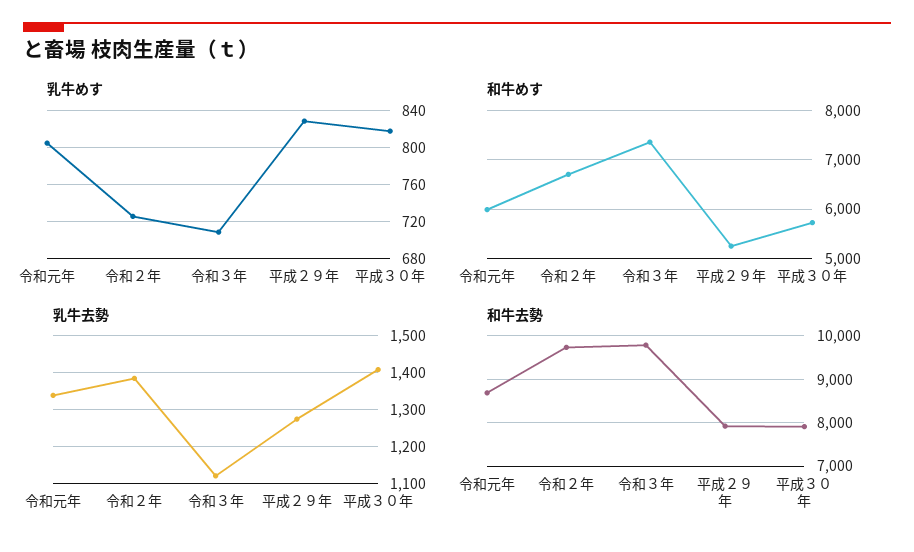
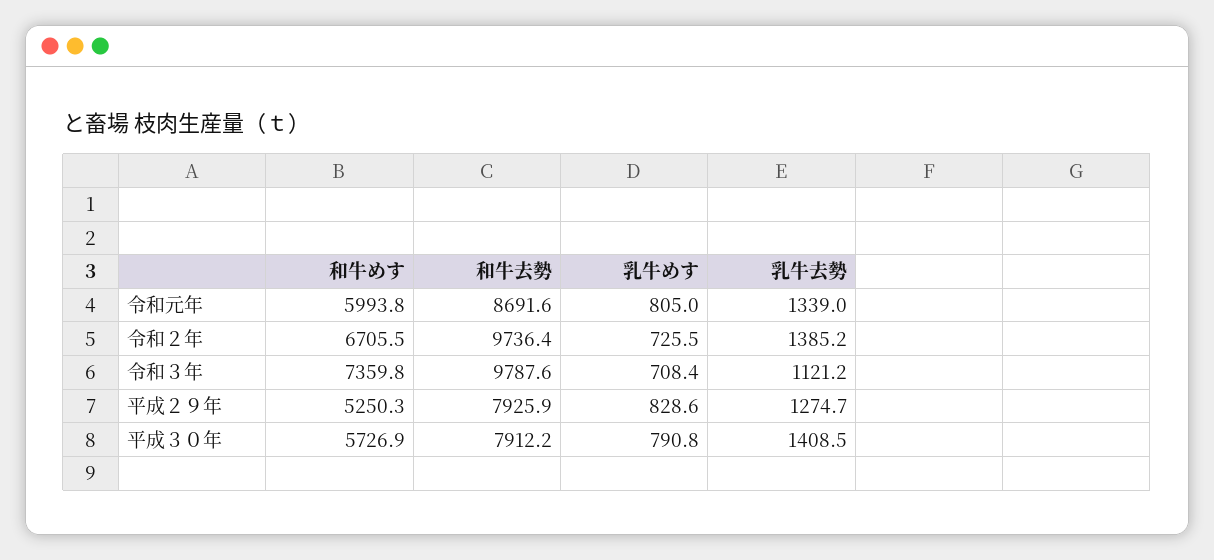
  {
    "乳牛めす": {
      "令和元年": 805,
      "令和２年": 725.5,
      "令和３年": 708.4,
      "平成２９年": 828.6,
-     "平成３０年": 820
+     "平成３０年": 790.8
    },
    "和牛めす": {
      "令和元年": 5993.8,
      "令和２年": 6705.5,
      "令和３年": 7359.8,
      "平成２９年": 5250.3,
      "平成３０年": 5726.9
    },
    "乳牛去勢": {
      "令和元年": 1339,
      "令和２年": 1385.2,
      "令和３年": 1121.2,
      "平成２９年": 1274.7,
      "平成３０年": 1408.5
    },
    "和牛去勢": {
      "令和元年": 8691.6,
      "令和２年": 9736.4,
      "令和３年": 9787.6,
      "平成２９年": 7925.9,
      "平成３０年": 7912.2
    }
  }

